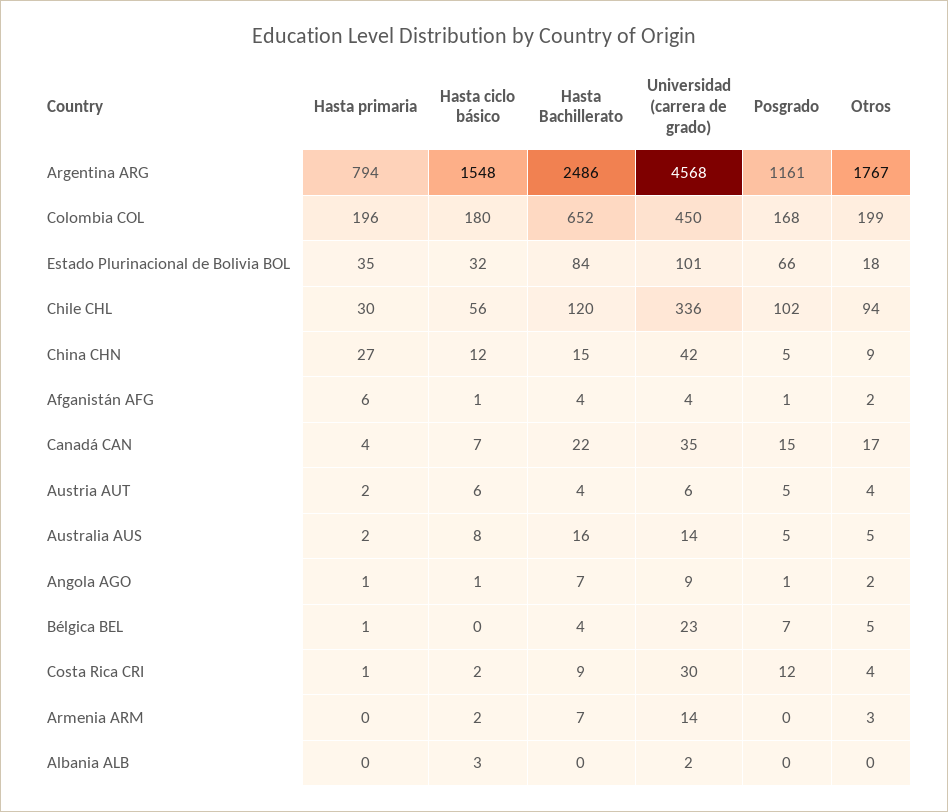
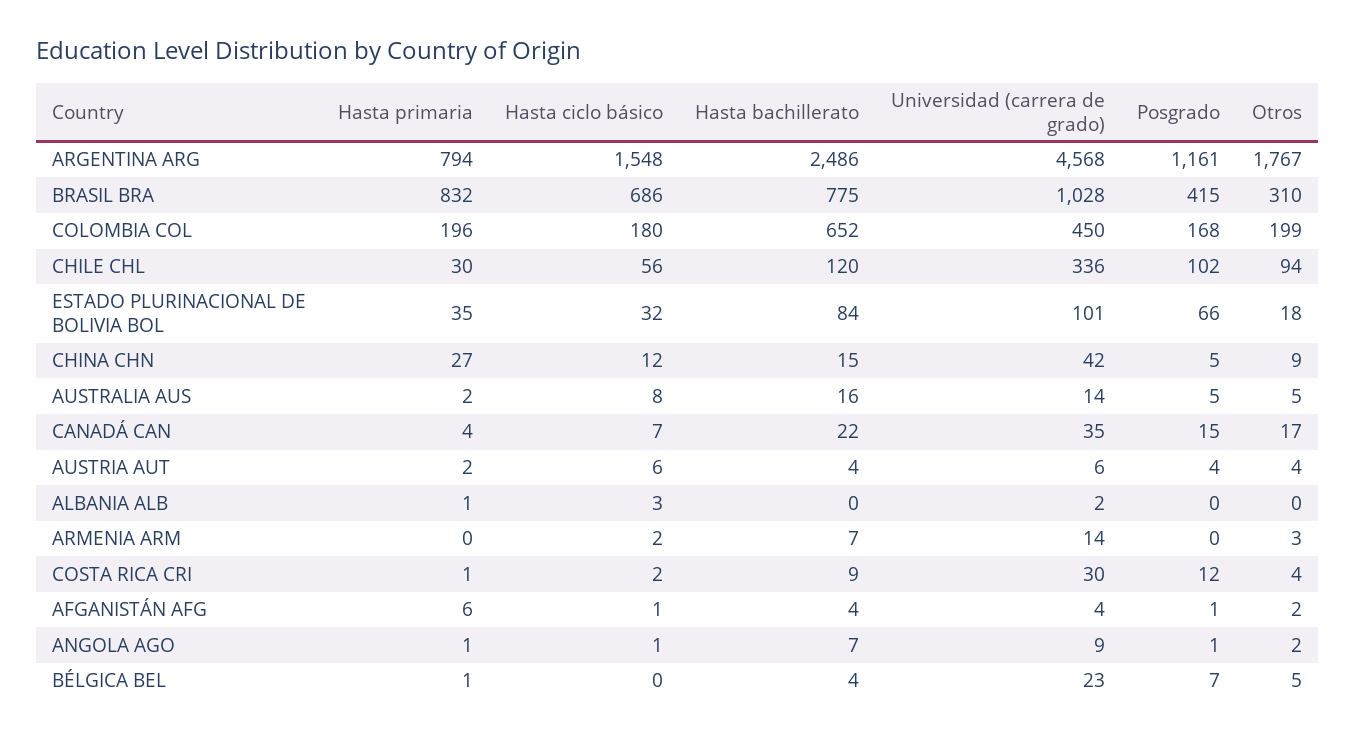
  {
    "Hasta primaria": {
      "Argentina ARG": 794,
      "Colombia COL": 196,
      "Estado Plurinacional de Bolivia BOL": 35,
      "Chile CHL": 30,
      "China CHN": 27,
      "Afganistán AFG": 6,
      "Canadá CAN": 4,
      "Austria AUT": 2,
      "Australia AUS": 2,
      "Angola AGO": 1,
      "Bélgica BEL": 1,
      "Costa Rica CRI": 1,
      "Armenia ARM": 0,
-     "Albania ALB": 0
+     "Albania ALB": 1,
+     "BRASIL BRA": 832
    },
    "Hasta ciclo básico": {
      "Argentina ARG": 1548,
      "Colombia COL": 180,
      "Estado Plurinacional de Bolivia BOL": 32,
      "Chile CHL": 56,
      "China CHN": 12,
      "Afganistán AFG": 1,
      "Canadá CAN": 7,
      "Austria AUT": 6,
      "Australia AUS": 8,
      "Angola AGO": 1,
      "Bélgica BEL": 0,
      "Costa Rica CRI": 2,
      "Armenia ARM": 2,
-     "Albania ALB": 3
+     "Albania ALB": 3,
+     "BRASIL BRA": 686
    },
    "Hasta Bachillerato": {
      "Argentina ARG": 2486,
      "Colombia COL": 652,
      "Estado Plurinacional de Bolivia BOL": 84,
      "Chile CHL": 120,
      "China CHN": 15,
      "Afganistán AFG": 4,
      "Canadá CAN": 22,
      "Austria AUT": 4,
      "Australia AUS": 16,
      "Angola AGO": 7,
      "Bélgica BEL": 4,
      "Costa Rica CRI": 9,
      "Armenia ARM": 7,
-     "Albania ALB": 0
+     "Albania ALB": 0,
+     "BRASIL BRA": 775
    },
    "Universidad (carrera de grado)": {
      "Argentina ARG": 4568,
      "Colombia COL": 450,
      "Estado Plurinacional de Bolivia BOL": 101,
      "Chile CHL": 336,
      "China CHN": 42,
      "Afganistán AFG": 4,
      "Canadá CAN": 35,
      "Austria AUT": 6,
      "Australia AUS": 14,
      "Angola AGO": 9,
      "Bélgica BEL": 23,
      "Costa Rica CRI": 30,
      "Armenia ARM": 14,
-     "Albania ALB": 2
+     "Albania ALB": 2,
+     "BRASIL BRA": 1028
    },
    "Posgrado": {
      "Argentina ARG": 1161,
      "Colombia COL": 168,
      "Estado Plurinacional de Bolivia BOL": 66,
      "Chile CHL": 102,
      "China CHN": 5,
      "Afganistán AFG": 1,
      "Canadá CAN": 15,
-     "Austria AUT": 5,
+     "Austria AUT": 4,
      "Australia AUS": 5,
      "Angola AGO": 1,
      "Bélgica BEL": 7,
      "Costa Rica CRI": 12,
      "Armenia ARM": 0,
-     "Albania ALB": 0
+     "Albania ALB": 0,
+     "BRASIL BRA": 415
    },
    "Otros": {
      "Argentina ARG": 1767,
      "Colombia COL": 199,
      "Estado Plurinacional de Bolivia BOL": 18,
      "Chile CHL": 94,
      "China CHN": 9,
      "Afganistán AFG": 2,
      "Canadá CAN": 17,
      "Austria AUT": 4,
      "Australia AUS": 5,
      "Angola AGO": 2,
      "Bélgica BEL": 5,
      "Costa Rica CRI": 4,
      "Armenia ARM": 3,
-     "Albania ALB": 0
+     "Albania ALB": 0,
+     "BRASIL BRA": 310
    }
  }

